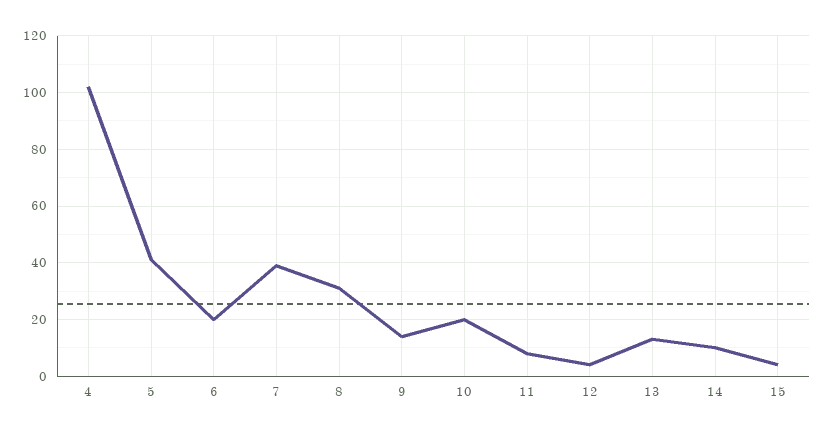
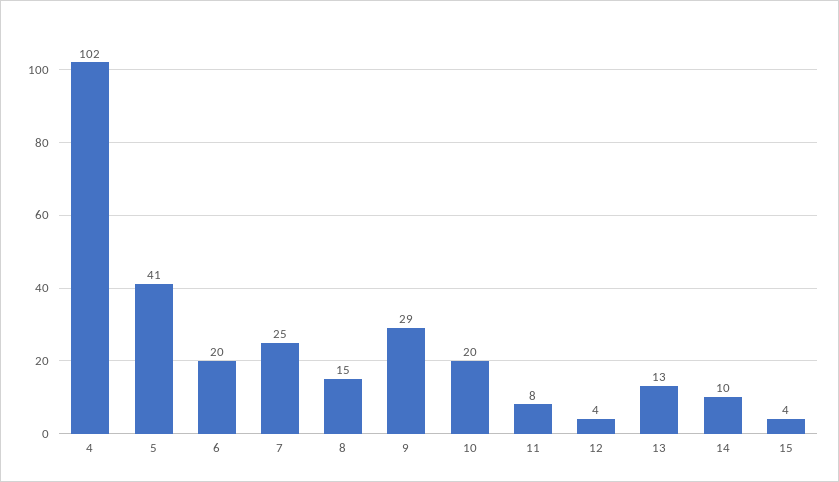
  {
    "4": 102,
    "5": 41,
    "6": 20,
-   "7": 40,
+   "7": 25,
-   "8": 30,
+   "8": 15,
-   "9": 15,
+   "9": 29,
    "10": 20,
    "11": 8,
    "12": 4,
    "13": 13,
    "14": 10,
    "15": 4
  }

